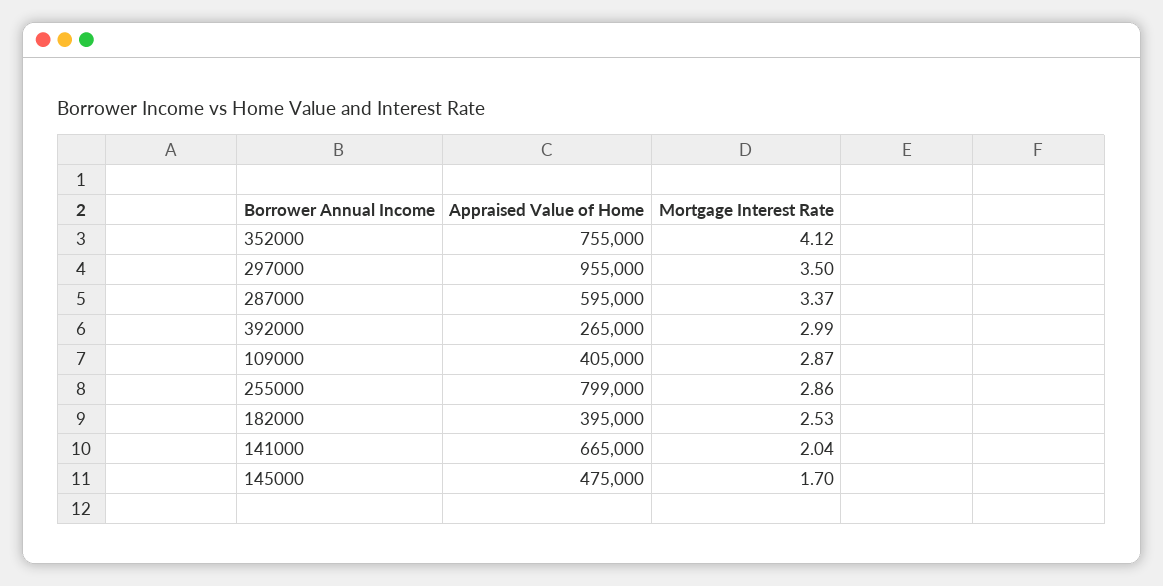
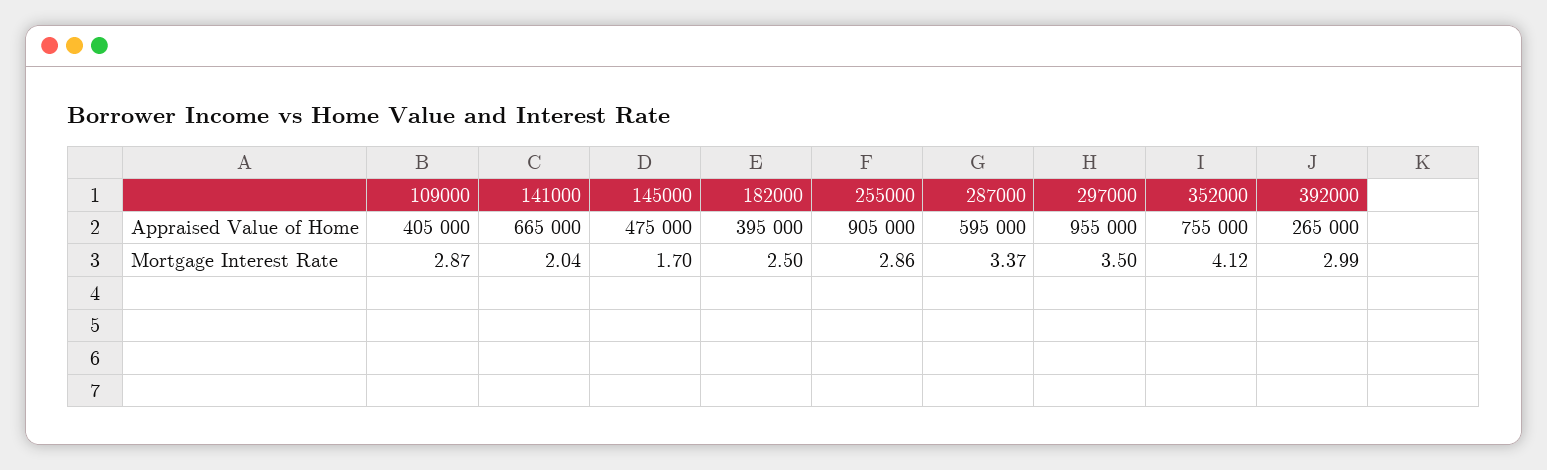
  {
    "Appraised Value of Home": {
      "352000": 755000,
      "297000": 955000,
      "287000": 595000,
      "392000": 265000,
      "109000": 405000,
-     "255000": 799000,
+     "255000": 905000,
      "182000": 395000,
      "141000": 665000,
      "145000": 475000
    },
    "Mortgage Interest Rate": {
      "352000": 4.12,
      "297000": 3.5,
      "287000": 3.37,
      "392000": 2.99,
      "109000": 2.87,
      "255000": 2.86,
-     "182000": 2.53,
+     "182000": 2.5,
      "141000": 2.04,
      "145000": 1.7
    }
  }

